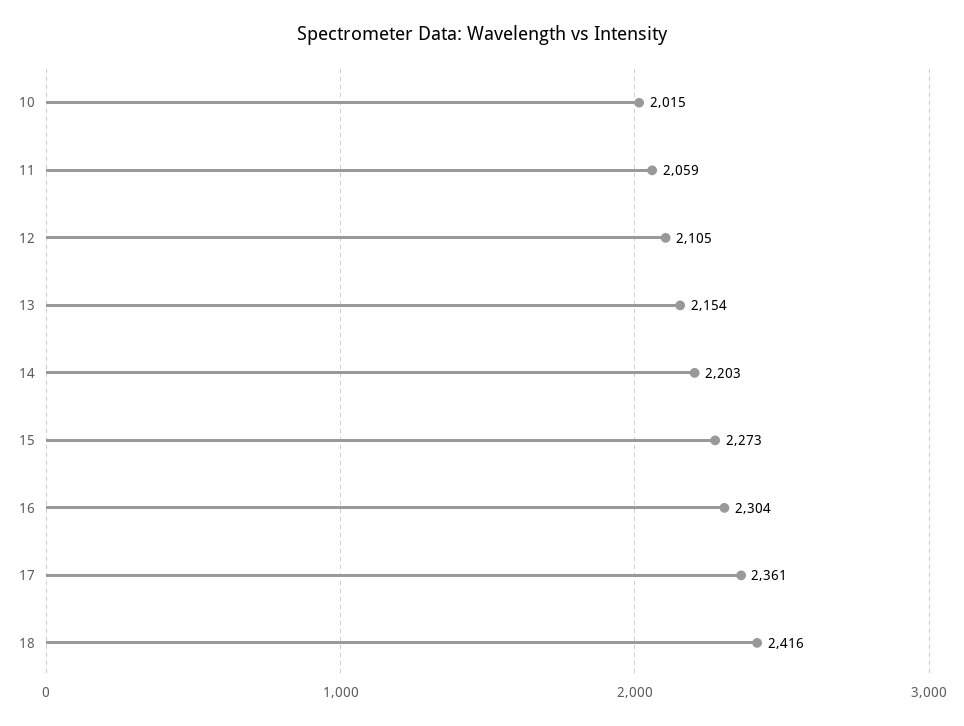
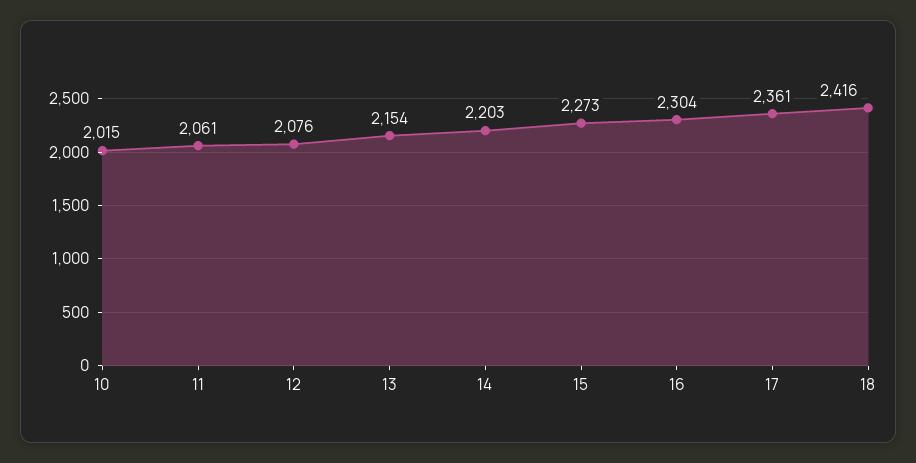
  {
    "10": 2015,
-   "11": 2059,
+   "11": 2061,
-   "12": 2105,
+   "12": 2076,
    "13": 2154,
    "14": 2203,
    "15": 2273,
    "16": 2304,
    "17": 2361,
    "18": 2416
  }

